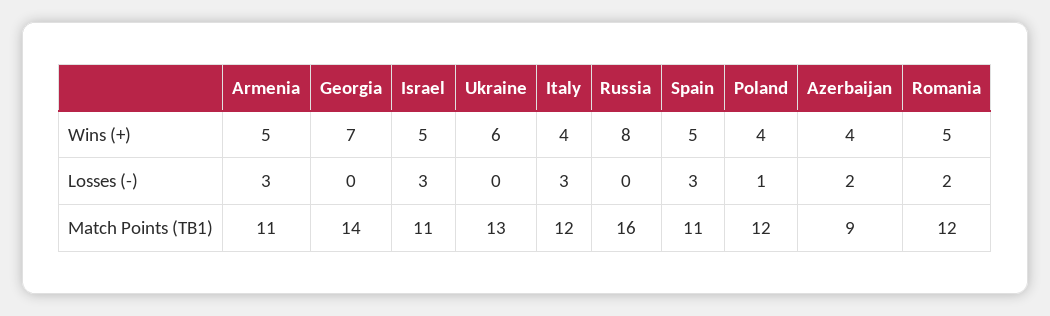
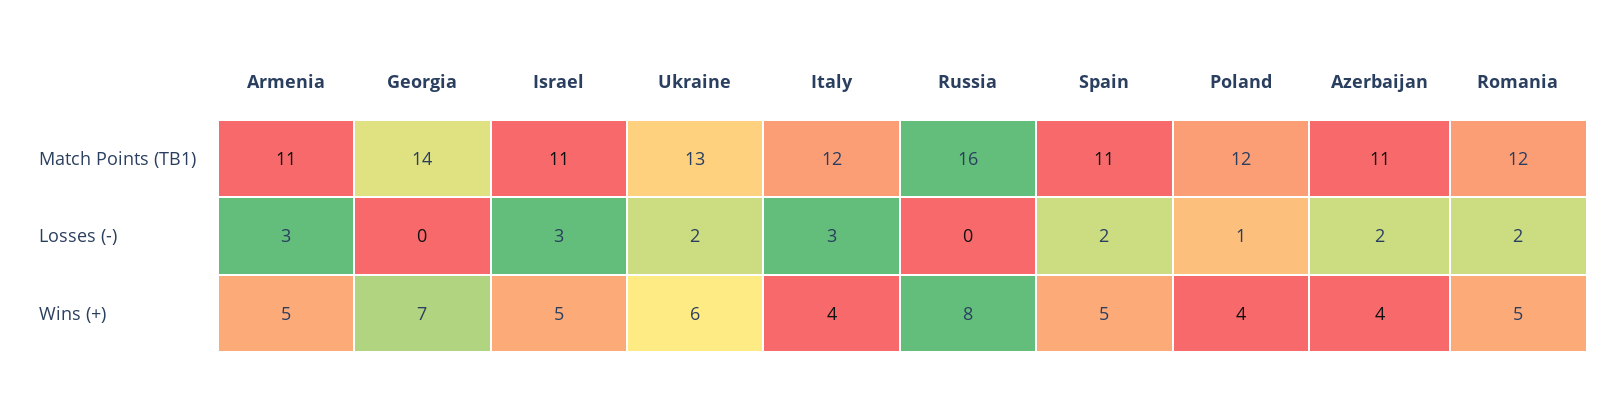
  {
    "Armenia": {
      "Wins (+)": 5,
      "Losses (-)": 3,
      "Match Points (TB1)": 11
    },
    "Georgia": {
      "Wins (+)": 7,
      "Losses (-)": 0,
      "Match Points (TB1)": 14
    },
    "Israel": {
      "Wins (+)": 5,
      "Losses (-)": 3,
      "Match Points (TB1)": 11
    },
    "Ukraine": {
      "Wins (+)": 6,
-     "Losses (-)": 0,
+     "Losses (-)": 2,
      "Match Points (TB1)": 13
    },
    "Italy": {
      "Wins (+)": 4,
      "Losses (-)": 3,
      "Match Points (TB1)": 12
    },
    "Russia": {
      "Wins (+)": 8,
      "Losses (-)": 0,
      "Match Points (TB1)": 16
    },
    "Spain": {
      "Wins (+)": 5,
-     "Losses (-)": 3,
+     "Losses (-)": 2,
      "Match Points (TB1)": 11
    },
    "Poland": {
      "Wins (+)": 4,
      "Losses (-)": 1,
      "Match Points (TB1)": 12
    },
    "Azerbaijan": {
      "Wins (+)": 4,
      "Losses (-)": 2,
-     "Match Points (TB1)": 9
+     "Match Points (TB1)": 11
    },
    "Romania": {
      "Wins (+)": 5,
      "Losses (-)": 2,
      "Match Points (TB1)": 12
    }
  }

